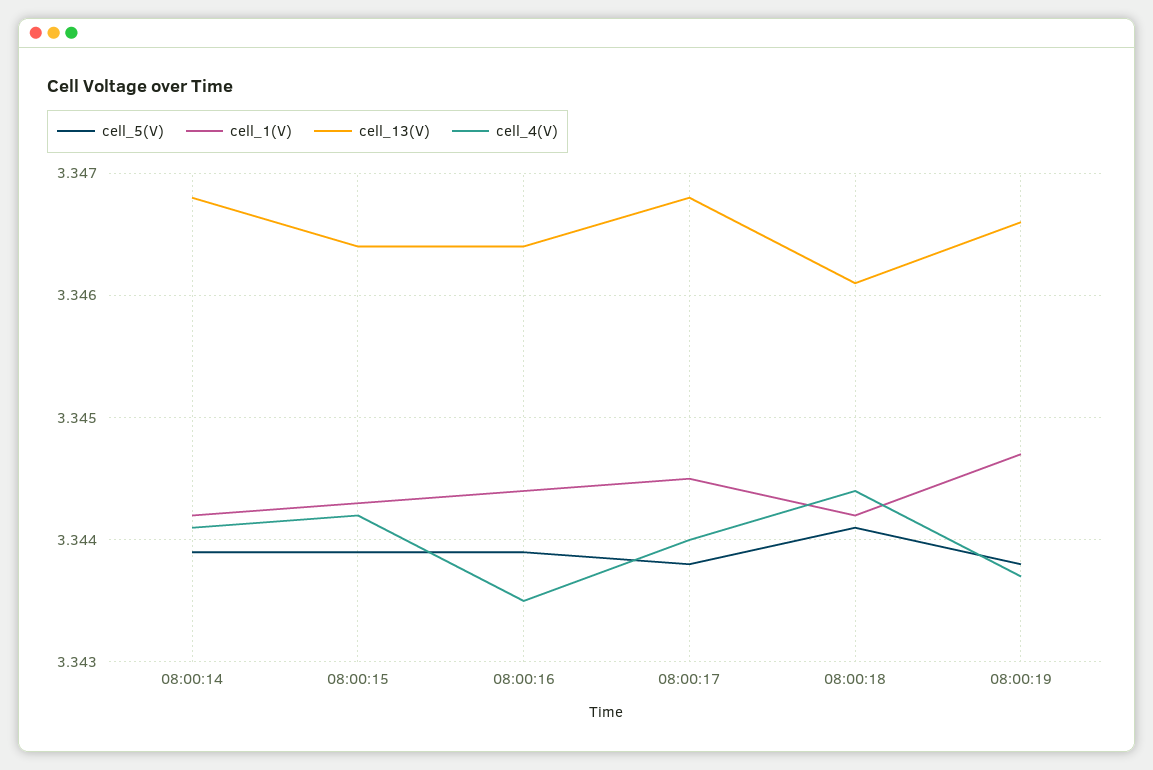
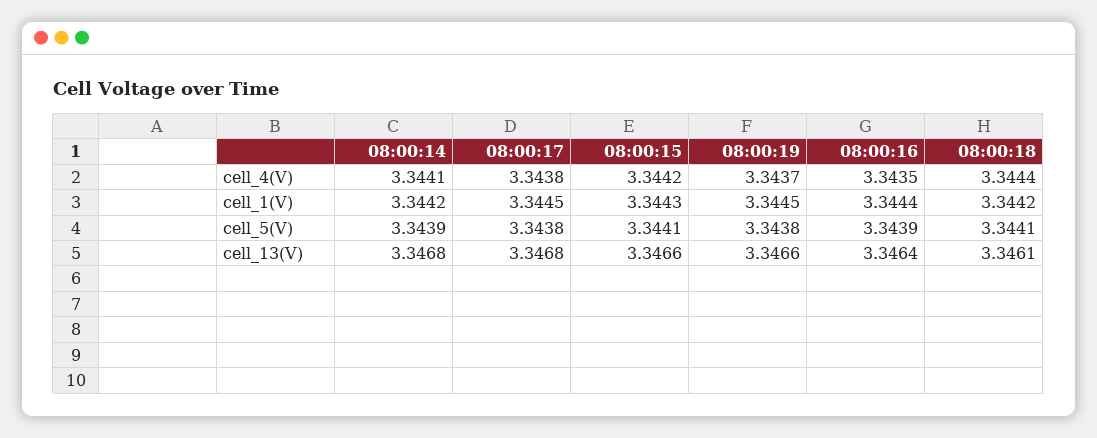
  {
    "cell_5(V)": {
      "08:00:14": 3.3439,
-     "08:00:15": 3.3439,
+     "08:00:15": 3.3441,
      "08:00:16": 3.3439,
      "08:00:17": 3.3438,
      "08:00:18": 3.3441,
      "08:00:19": 3.3438
    },
    "cell_1(V)": {
      "08:00:14": 3.3442,
      "08:00:15": 3.3443,
      "08:00:16": 3.3444,
      "08:00:17": 3.3445,
      "08:00:18": 3.3442,
-     "08:00:19": 3.3447
+     "08:00:19": 3.3445
    },
    "cell_13(V)": {
      "08:00:14": 3.3468,
-     "08:00:15": 3.3464,
+     "08:00:15": 3.3466,
      "08:00:16": 3.3464,
      "08:00:17": 3.3468,
      "08:00:18": 3.3461,
      "08:00:19": 3.3466
    },
    "cell_4(V)": {
      "08:00:14": 3.3441,
      "08:00:15": 3.3442,
      "08:00:16": 3.3435,
-     "08:00:17": 3.344,
+     "08:00:17": 3.3438,
      "08:00:18": 3.3444,
      "08:00:19": 3.3437
    }
  }

